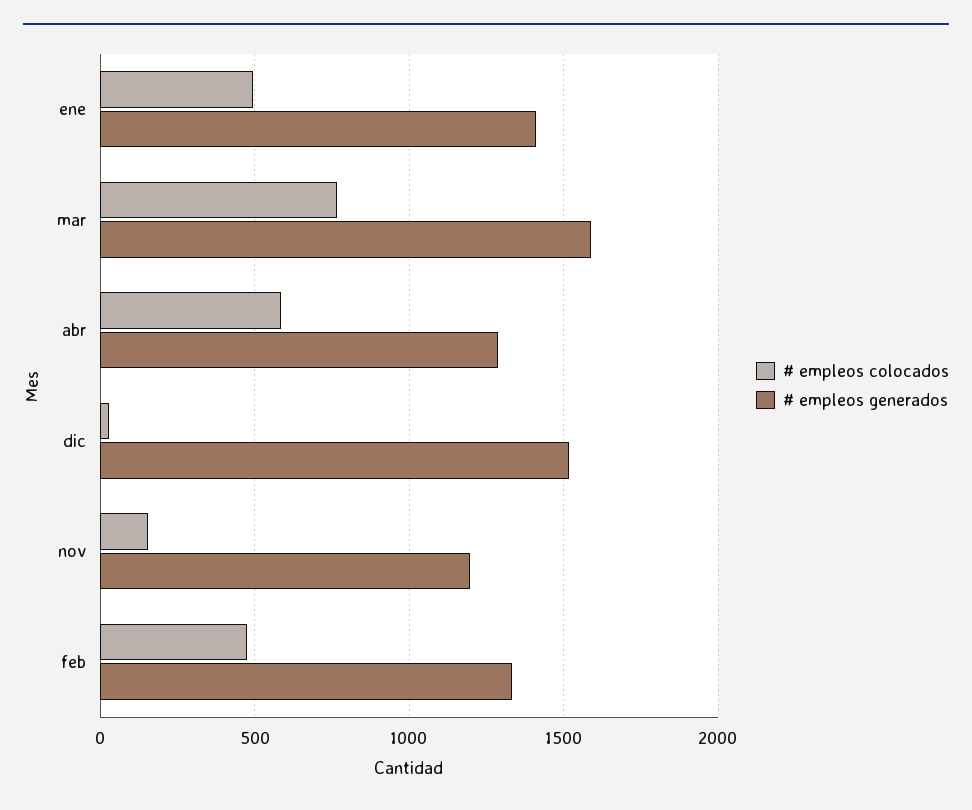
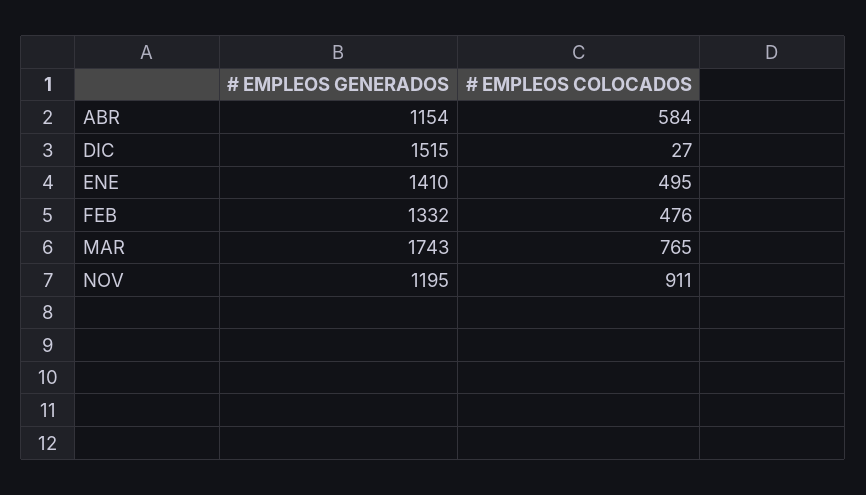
  {
    "# empleos colocados": {
      "ene": 495,
      "mar": 765,
      "abr": 584,
      "dic": 27,
-     "nov": 150,
+     "nov": 911,
      "feb": 476
    },
    "# empleos generados": {
      "ene": 1410,
-     "mar": 1600,
+     "mar": 1743,
-     "abr": 1300,
+     "abr": 1154,
      "dic": 1515,
      "nov": 1195,
      "feb": 1332
    }
  }

